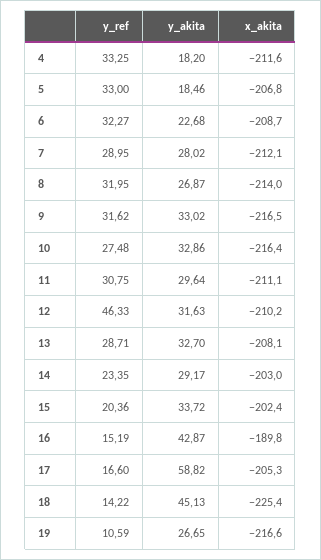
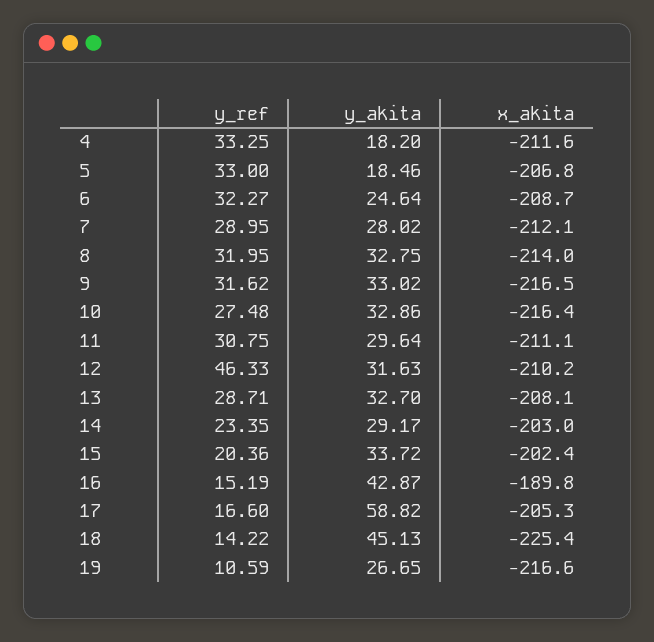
  {
    "y_ref": {
      "4": 33.25,
      "5": 33,
      "6": 32.27,
      "7": 28.95,
      "8": 31.95,
      "9": 31.62,
      "10": 27.48,
      "11": 30.75,
      "12": 46.33,
      "13": 28.71,
      "14": 23.35,
      "15": 20.36,
      "16": 15.19,
      "17": 16.6,
      "18": 14.22,
      "19": 10.59
    },
    "y_akita": {
      "4": 18.2,
      "5": 18.46,
-     "6": 22.68,
+     "6": 24.64,
      "7": 28.02,
-     "8": 26.87,
+     "8": 32.75,
      "9": 33.02,
      "10": 32.86,
      "11": 29.64,
      "12": 31.63,
      "13": 32.7,
      "14": 29.17,
      "15": 33.72,
      "16": 42.87,
      "17": 58.82,
      "18": 45.13,
      "19": 26.65
    },
    "x_akita": {
      "4": -211.6,
      "5": -206.8,
      "6": -208.7,
      "7": -212.1,
      "8": -214,
      "9": -216.5,
      "10": -216.4,
      "11": -211.1,
      "12": -210.2,
      "13": -208.1,
      "14": -203,
      "15": -202.4,
      "16": -189.8,
      "17": -205.3,
      "18": -225.4,
      "19": -216.6
    }
  }

